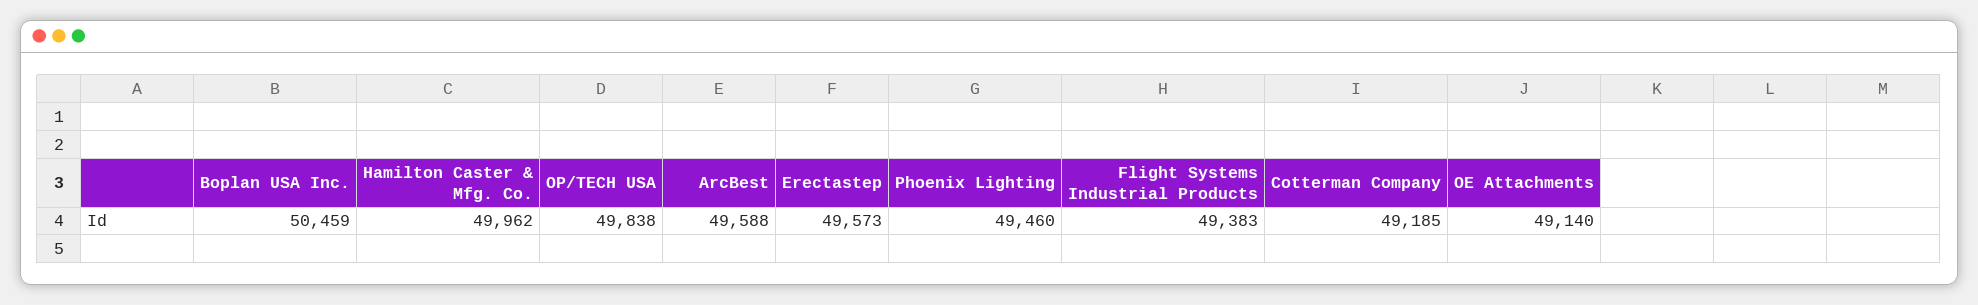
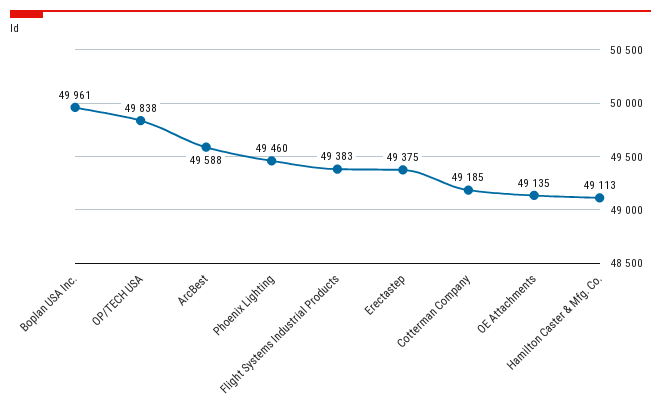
  {
-   "Boplan USA Inc.": 50459,
+   "Boplan USA Inc.": 49961,
-   "Hamilton Caster & Mfg. Co.": 49962,
+   "Hamilton Caster & Mfg. Co.": 49113,
    "OP/TECH USA": 49838,
    "ArcBest": 49588,
-   "Erectastep": 49573,
+   "Erectastep": 49375,
    "Phoenix Lighting": 49460,
    "Flight Systems Industrial Products": 49383,
    "Cotterman Company": 49185,
-   "OE Attachments": 49140
+   "OE Attachments": 49135
  }

